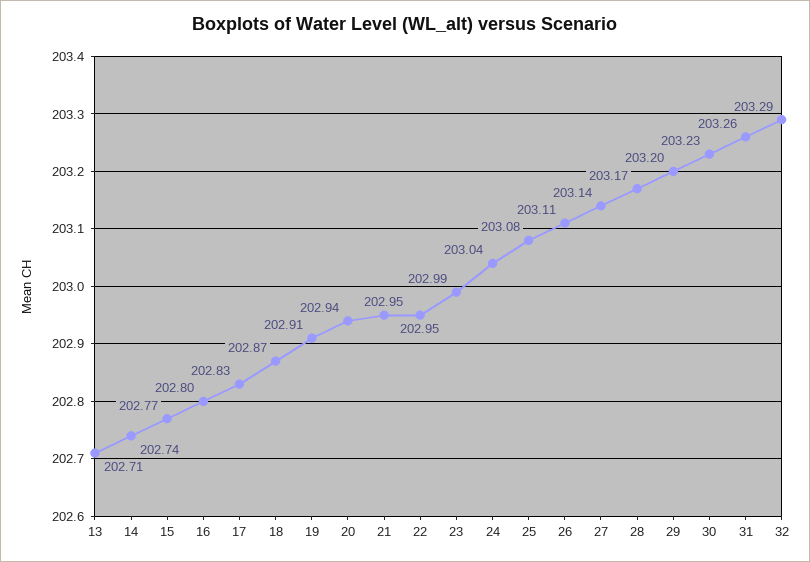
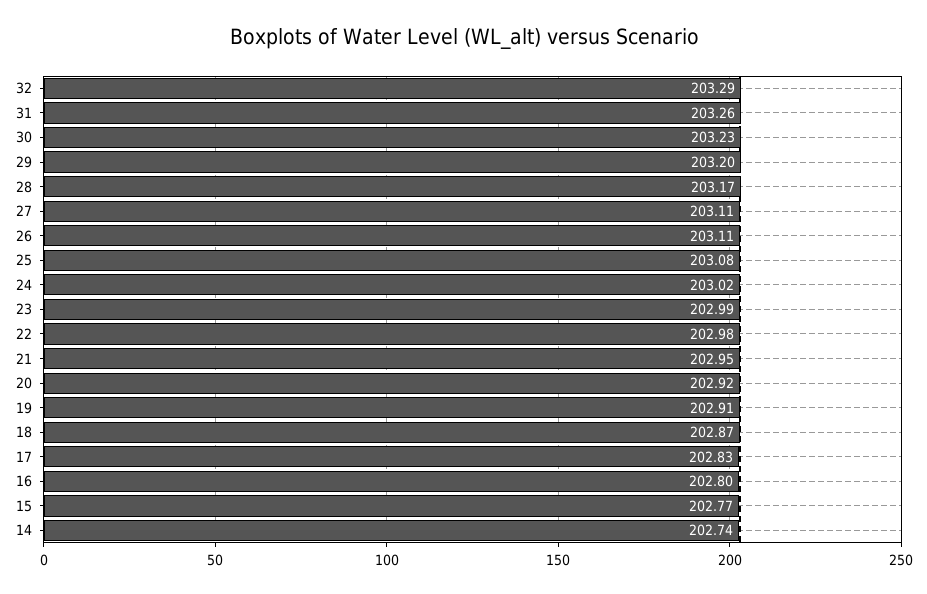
  {
-   "13": 202.71,
    "14": 202.74,
    "15": 202.77,
    "16": 202.8,
    "17": 202.83,
    "18": 202.87,
    "19": 202.91,
-   "20": 202.94,
+   "20": 202.92,
    "21": 202.95,
-   "22": 202.95,
+   "22": 202.98,
    "23": 202.99,
-   "24": 203.04,
+   "24": 203.02,
    "25": 203.08,
    "26": 203.11,
-   "27": 203.14,
+   "27": 203.11,
    "28": 203.17,
    "29": 203.2,
    "30": 203.23,
    "31": 203.26,
    "32": 203.29
  }

